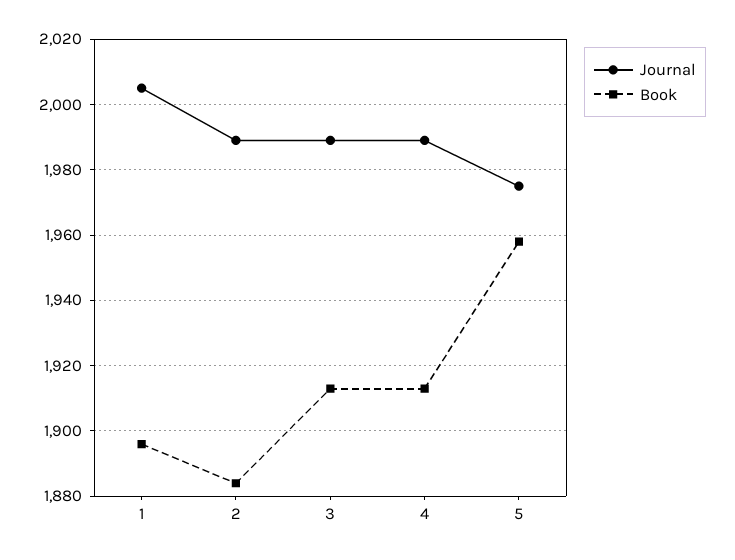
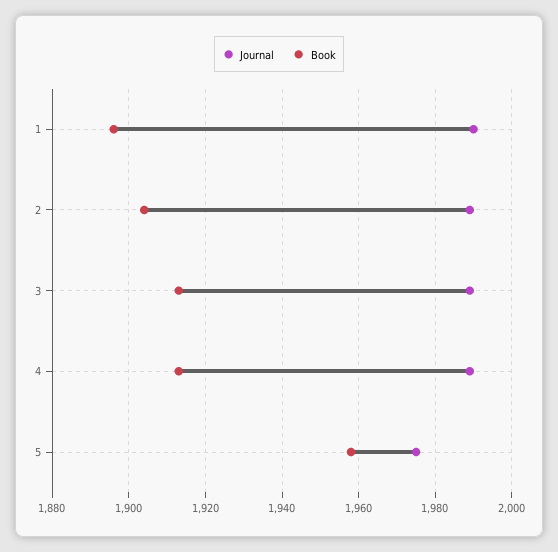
  {
    "Journal": {
-     "1": 2005,
+     "1": 1990,
      "2": 1990,
      "3": 1990,
      "4": 1990,
      "5": 1975
    },
    "Book": {
      "1": 1895,
-     "2": 1885,
+     "2": 1905,
      "3": 1915,
      "4": 1915,
      "5": 1960
    }
  }

